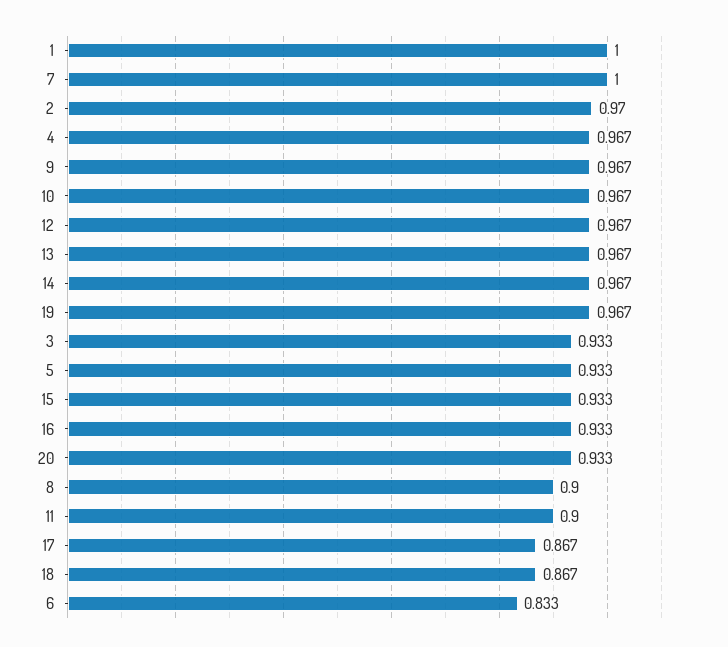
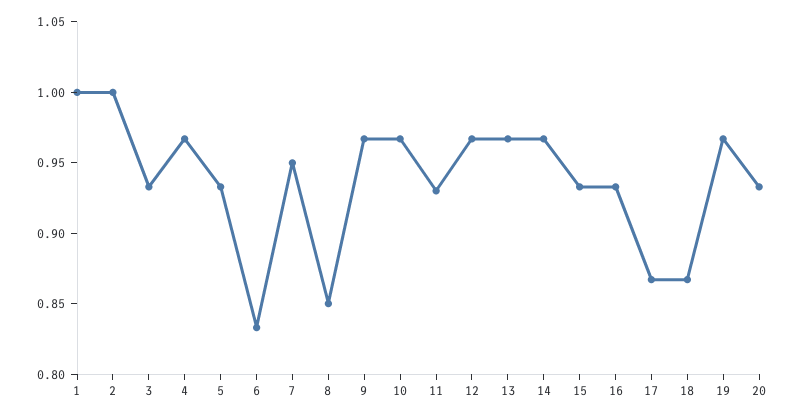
  {
    "1": 1,
-   "7": 1,
+   "7": 0.95,
-   "2": 0.97,
+   "2": 1,
    "4": 0.967,
    "9": 0.967,
    "10": 0.967,
    "12": 0.967,
    "13": 0.967,
    "14": 0.967,
    "19": 0.967,
    "3": 0.933,
    "5": 0.933,
    "15": 0.933,
    "16": 0.933,
    "20": 0.933,
-   "8": 0.9,
+   "8": 0.85,
-   "11": 0.9,
+   "11": 0.93,
    "17": 0.867,
    "18": 0.867,
    "6": 0.833
  }

